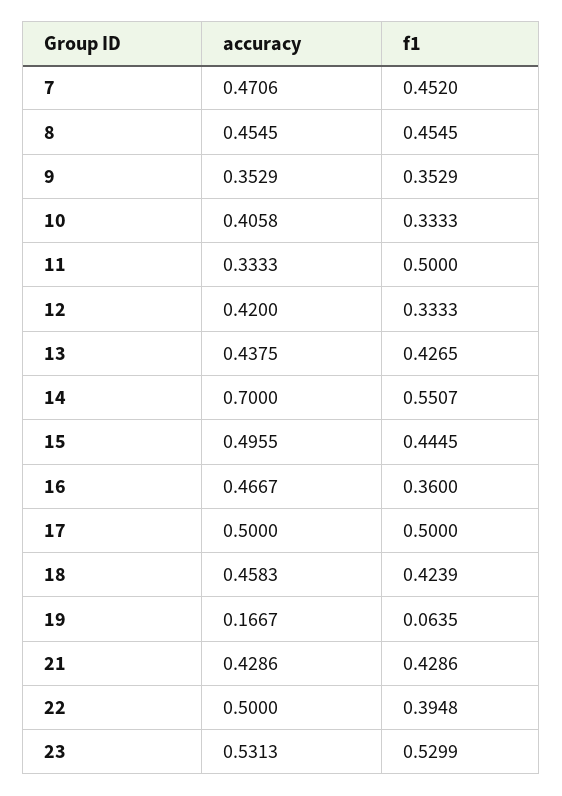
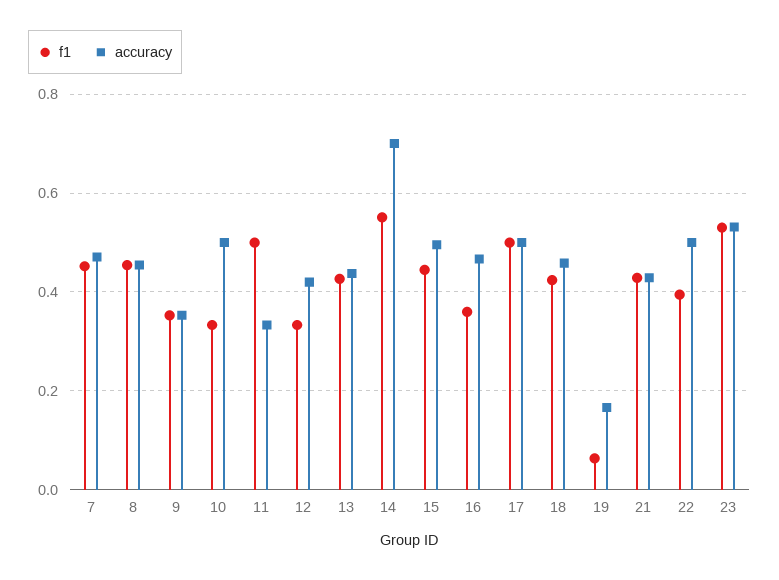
  {
    "accuracy": {
      "7": 0.4706,
      "8": 0.4545,
      "9": 0.3529,
-     "10": 0.4058,
+     "10": 0.5,
      "11": 0.3333,
      "12": 0.42,
      "13": 0.4375,
      "14": 0.7,
      "15": 0.4955,
      "16": 0.4667,
      "17": 0.5,
      "18": 0.4583,
      "19": 0.1667,
      "21": 0.4286,
      "22": 0.5,
      "23": 0.5313
    },
    "f1": {
      "7": 0.452,
      "8": 0.4545,
      "9": 0.3529,
      "10": 0.3333,
      "11": 0.5,
      "12": 0.3333,
      "13": 0.4265,
      "14": 0.5507,
      "15": 0.4445,
      "16": 0.36,
      "17": 0.5,
      "18": 0.4239,
      "19": 0.0635,
      "21": 0.4286,
      "22": 0.3948,
      "23": 0.5299
    }
  }

